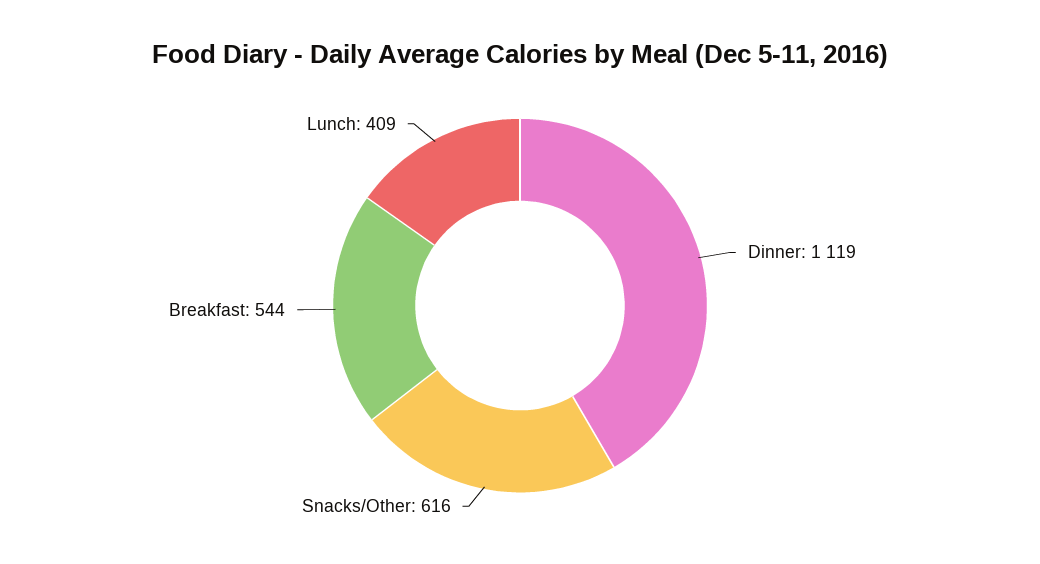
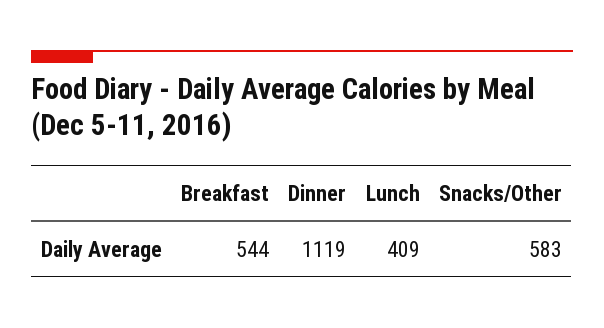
  {
    "Dinner": 1119,
-   "Snacks/Other": 616,
+   "Snacks/Other": 583,
    "Breakfast": 544,
    "Lunch": 409
  }

